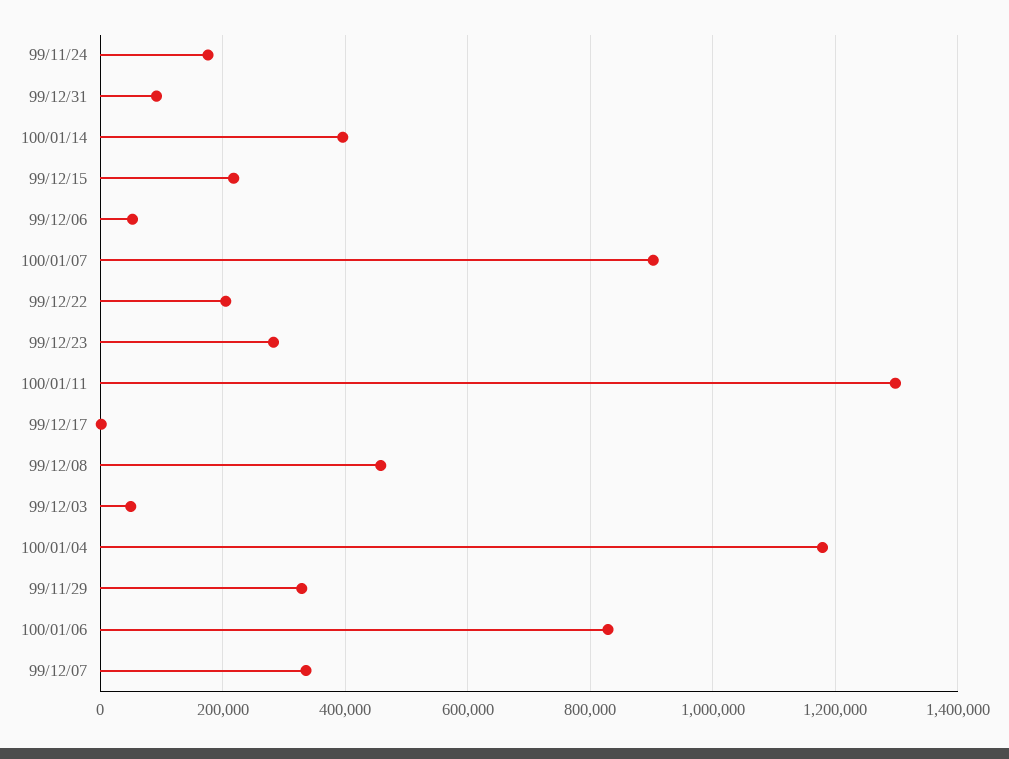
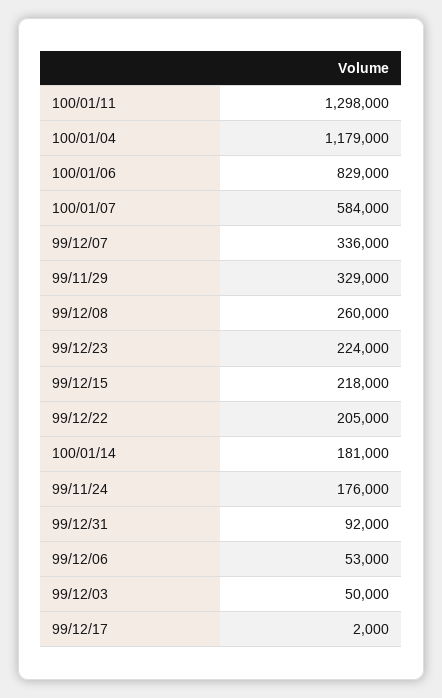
  {
    "99/11/24": 176000,
    "99/12/31": 92000,
-   "100/01/14": 400000,
+   "100/01/14": 181000,
    "99/12/15": 218000,
    "99/12/06": 53000,
-   "100/01/07": 900000,
+   "100/01/07": 584000,
    "99/12/22": 205000,
-   "99/12/23": 280000,
+   "99/12/23": 224000,
    "100/01/11": 1298000,
    "99/12/17": 2000,
-   "99/12/08": 460000,
+   "99/12/08": 260000,
    "99/12/03": 50000,
    "100/01/04": 1179000,
    "99/11/29": 329000,
    "100/01/06": 829000,
    "99/12/07": 336000
  }

